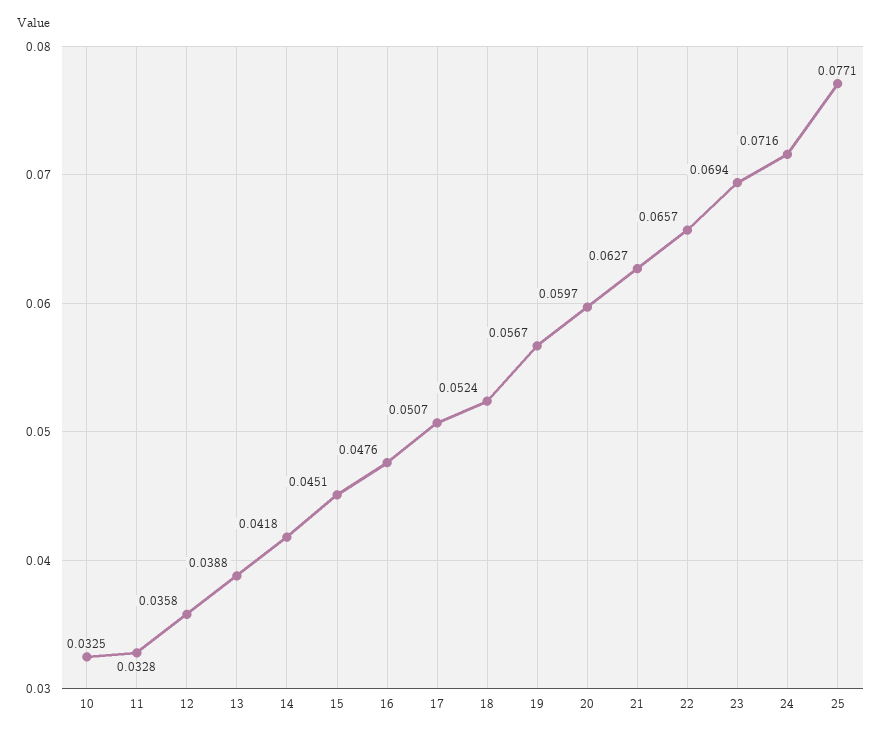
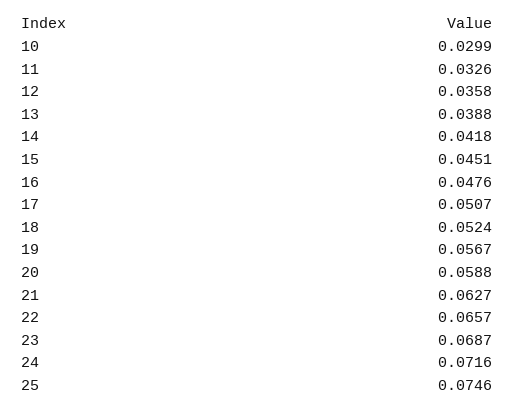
  {
-   "10": 0.0325,
+   "10": 0.0299,
-   "11": 0.0328,
+   "11": 0.0326,
    "12": 0.0358,
    "13": 0.0388,
    "14": 0.0418,
    "15": 0.0451,
    "16": 0.0476,
    "17": 0.0507,
    "18": 0.0524,
    "19": 0.0567,
-   "20": 0.0597,
+   "20": 0.0588,
    "21": 0.0627,
    "22": 0.0657,
-   "23": 0.0694,
+   "23": 0.0687,
    "24": 0.0716,
-   "25": 0.0771
+   "25": 0.0746
  }

